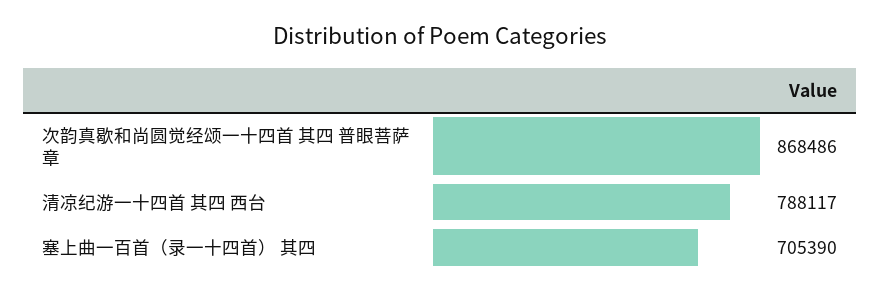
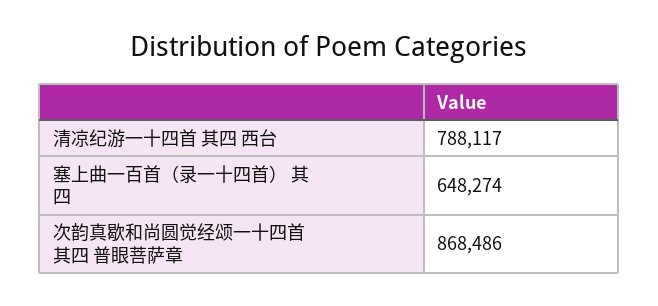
  {
    "次韵真歇和尚圆觉经颂一十四首 其四 普眼菩萨章": 868486,
    "清凉纪游一十四首 其四 西台": 788117,
-   "塞上曲一百首（录一十四首） 其四": 705390
+   "塞上曲一百首（录一十四首） 其四": 648274
  }

